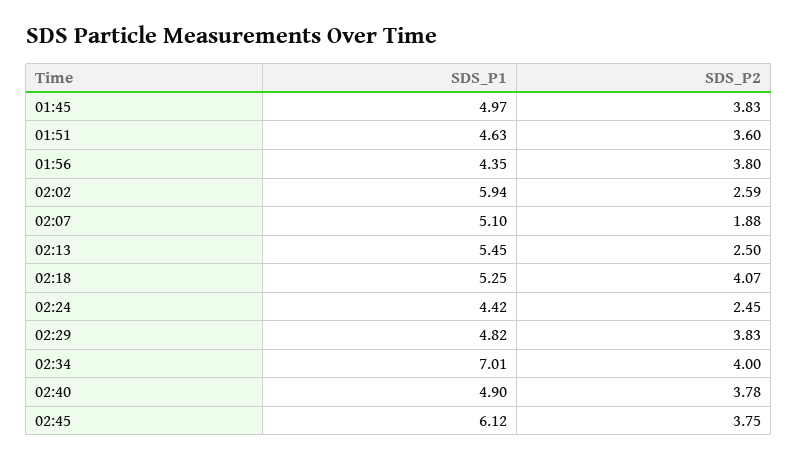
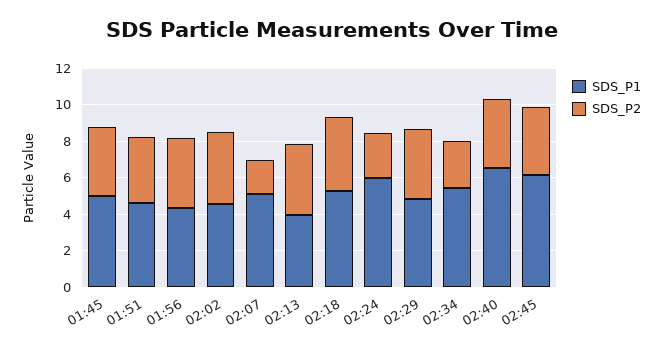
  {
    "SDS_P1": {
      "01:45": 4.97,
      "01:51": 4.63,
      "01:56": 4.35,
-     "02:02": 5.94,
+     "02:02": 4.5,
      "02:07": 5.1,
-     "02:13": 5.45,
+     "02:13": 4,
      "02:18": 5.25,
-     "02:24": 4.42,
+     "02:24": 6,
      "02:29": 4.82,
-     "02:34": 7.01,
+     "02:34": 5.5,
-     "02:40": 4.9,
+     "02:40": 6.5,
      "02:45": 6.12
    },
    "SDS_P2": {
      "01:45": 3.83,
      "01:51": 3.6,
      "01:56": 3.8,
-     "02:02": 2.59,
+     "02:02": 4,
      "02:07": 1.88,
-     "02:13": 2.5,
+     "02:13": 4,
      "02:18": 4.07,
      "02:24": 2.45,
      "02:29": 3.83,
-     "02:34": 4,
+     "02:34": 2.5,
      "02:40": 3.78,
      "02:45": 3.75
    }
  }

